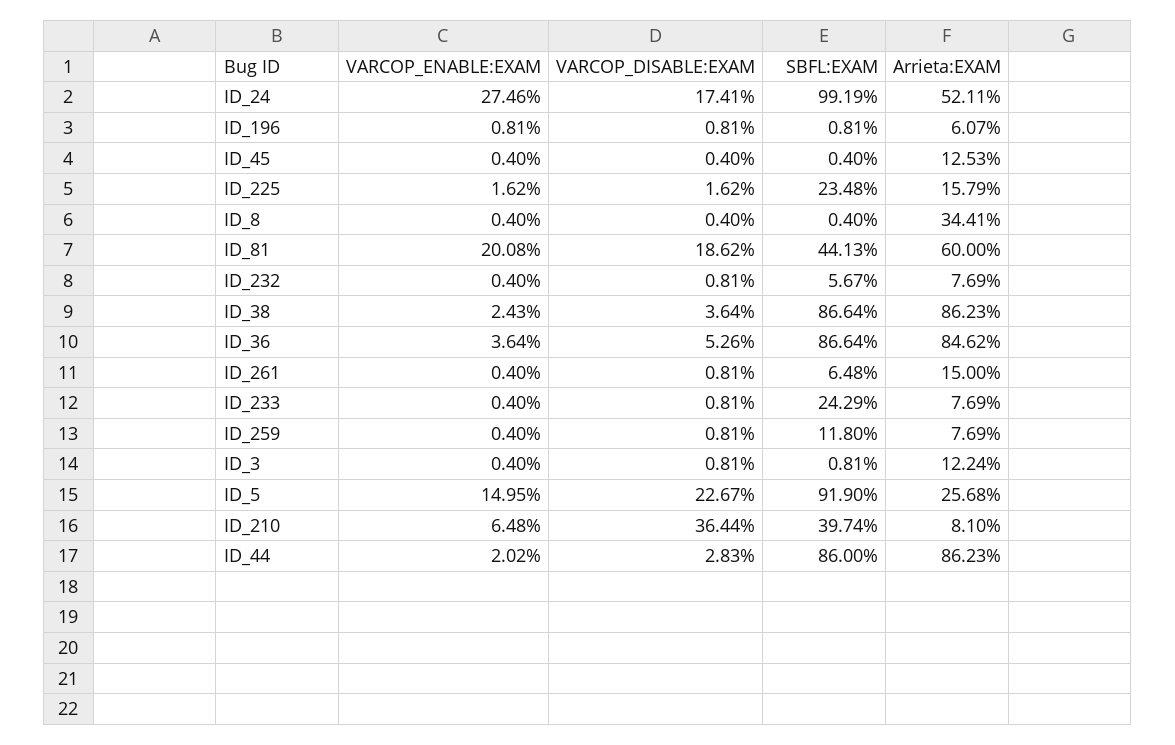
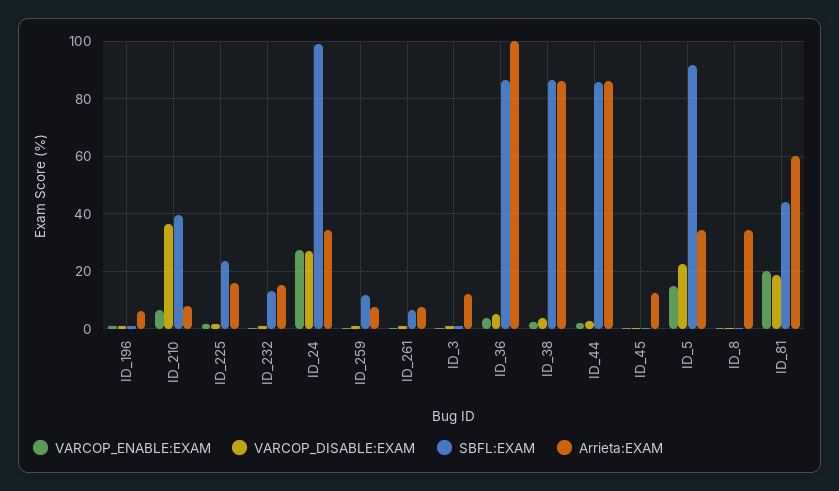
  {
    "VARCOP_ENABLE:EXAM": {
      "ID_24": 27.46,
      "ID_196": 0.81,
      "ID_45": 0.4,
      "ID_225": 1.62,
      "ID_8": 0.4,
      "ID_81": 20.08,
      "ID_232": 0.4,
      "ID_38": 2.43,
      "ID_36": 3.64,
      "ID_261": 0.4,
-     "ID_233": 0.4,
      "ID_259": 0.4,
      "ID_3": 0.4,
      "ID_5": 14.95,
      "ID_210": 6.48,
      "ID_44": 2.02
    },
    "VARCOP_DISABLE:EXAM": {
-     "ID_24": 17.41,
+     "ID_24": 27.5,
      "ID_196": 0.81,
      "ID_45": 0.4,
      "ID_225": 1.62,
      "ID_8": 0.4,
      "ID_81": 18.62,
      "ID_232": 0.81,
      "ID_38": 3.64,
      "ID_36": 5.26,
      "ID_261": 0.81,
-     "ID_233": 0.81,
      "ID_259": 0.81,
      "ID_3": 0.81,
      "ID_5": 22.67,
      "ID_210": 36.44,
      "ID_44": 2.83
    },
    "SBFL:EXAM": {
      "ID_24": 99.19,
      "ID_196": 0.81,
      "ID_45": 0.4,
      "ID_225": 23.48,
      "ID_8": 0.4,
      "ID_81": 44.13,
-     "ID_232": 5.67,
+     "ID_232": 12.5,
      "ID_38": 86.64,
      "ID_36": 86.64,
      "ID_261": 6.48,
-     "ID_233": 24.29,
      "ID_259": 11.8,
      "ID_3": 0.81,
      "ID_5": 91.9,
      "ID_210": 39.74,
      "ID_44": 86
    },
    "Arrieta:EXAM": {
-     "ID_24": 52.11,
+     "ID_24": 35,
      "ID_196": 6.07,
      "ID_45": 12.53,
      "ID_225": 15.79,
      "ID_8": 34.41,
      "ID_81": 60,
-     "ID_232": 7.69,
+     "ID_232": 15,
      "ID_38": 86.23,
-     "ID_36": 84.62,
+     "ID_36": 100,
-     "ID_261": 15,
+     "ID_261": 7.5,
-     "ID_233": 7.69,
      "ID_259": 7.69,
      "ID_3": 12.24,
-     "ID_5": 25.68,
+     "ID_5": 35,
      "ID_210": 8.1,
      "ID_44": 86.23
    }
  }

